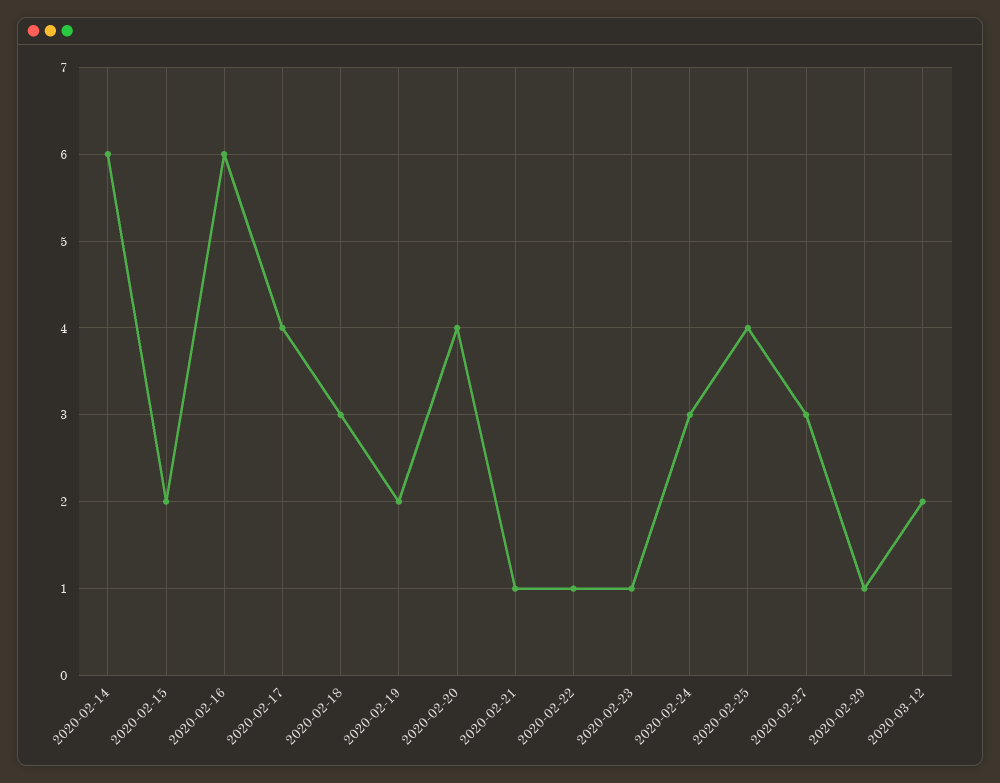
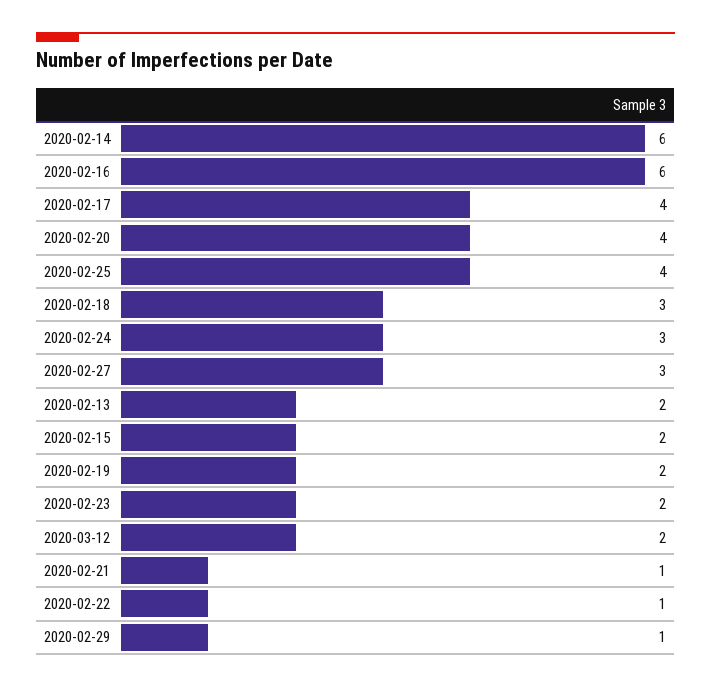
  {
    "2020-02-14": 6,
    "2020-02-15": 2,
    "2020-02-16": 6,
    "2020-02-17": 4,
    "2020-02-18": 3,
    "2020-02-19": 2,
    "2020-02-20": 4,
    "2020-02-21": 1,
    "2020-02-22": 1,
-   "2020-02-23": 1,
+   "2020-02-23": 2,
    "2020-02-24": 3,
    "2020-02-25": 4,
    "2020-02-27": 3,
    "2020-02-29": 1,
-   "2020-03-12": 2
+   "2020-03-12": 2,
+   "2020-02-13": 2
  }

